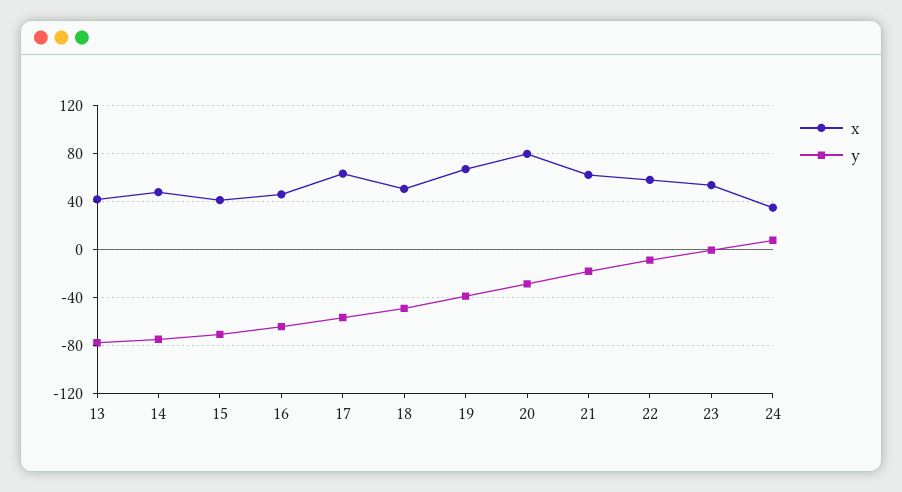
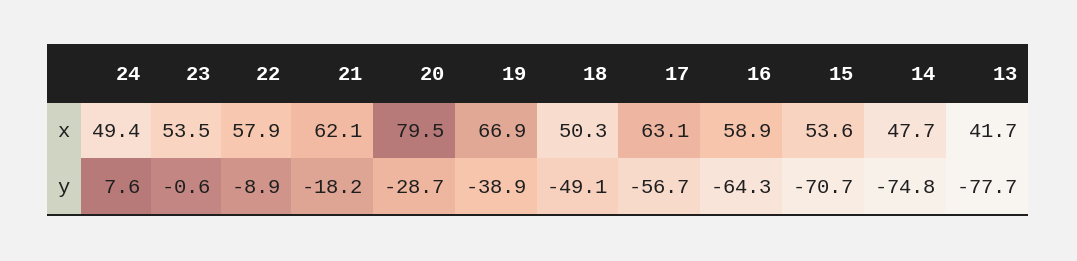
  {
    "x": {
      "13": 41.7,
      "14": 47.7,
-     "15": 40,
+     "15": 53.6,
-     "16": 45,
+     "16": 58.9,
      "17": 63.1,
      "18": 50.3,
      "19": 66.9,
      "20": 79.5,
      "21": 62.1,
      "22": 57.9,
      "23": 53.5,
-     "24": 35
+     "24": 49.4
    },
    "y": {
      "13": -77.7,
      "14": -74.8,
      "15": -70.7,
      "16": -64.3,
      "17": -56.7,
      "18": -49.1,
      "19": -38.9,
      "20": -28.7,
      "21": -18.2,
      "22": -8.9,
      "23": -0.6,
      "24": 7.6
    }
  }

